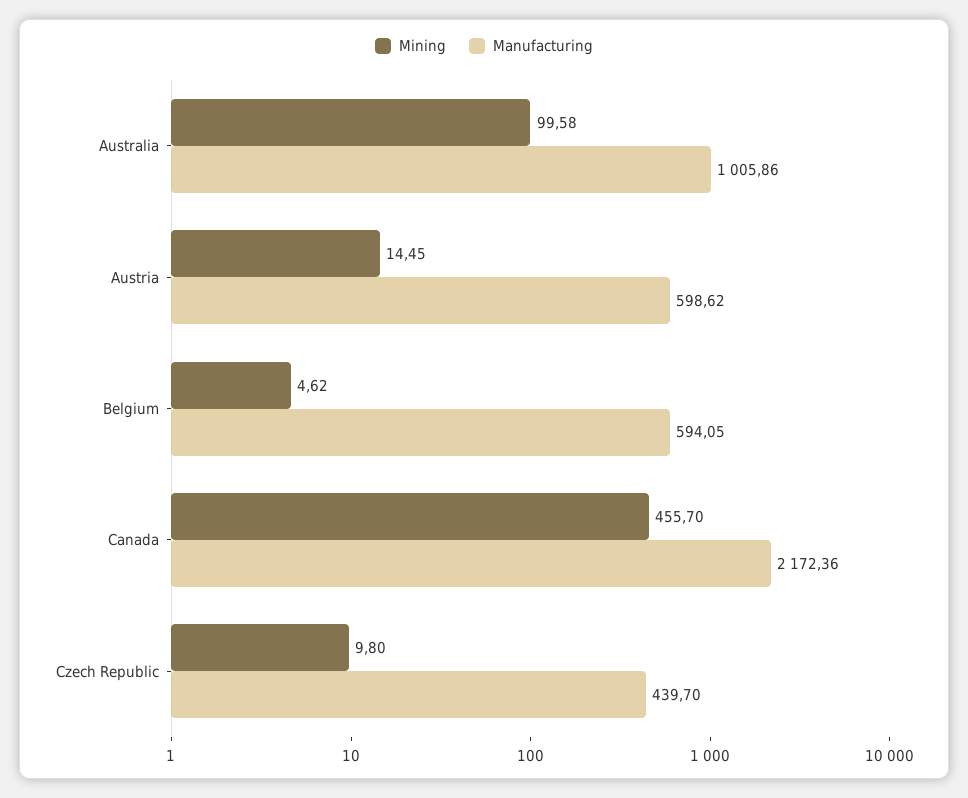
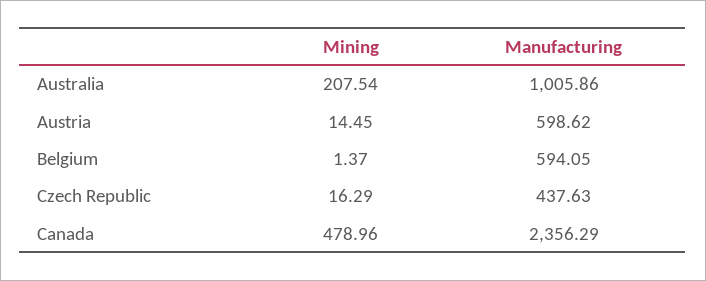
  {
    "Mining": {
-     "Australia": 99.58,
+     "Australia": 207.54,
      "Austria": 14.45,
-     "Belgium": 4.62,
+     "Belgium": 1.37,
-     "Canada": 455.7,
+     "Canada": 478.96,
-     "Czech Republic": 9.8
+     "Czech Republic": 16.29
    },
    "Manufacturing": {
      "Australia": 1005.86,
      "Austria": 598.62,
      "Belgium": 594.05,
-     "Canada": 2172.36,
+     "Canada": 2356.29,
-     "Czech Republic": 439.7
+     "Czech Republic": 437.63
    }
  }

